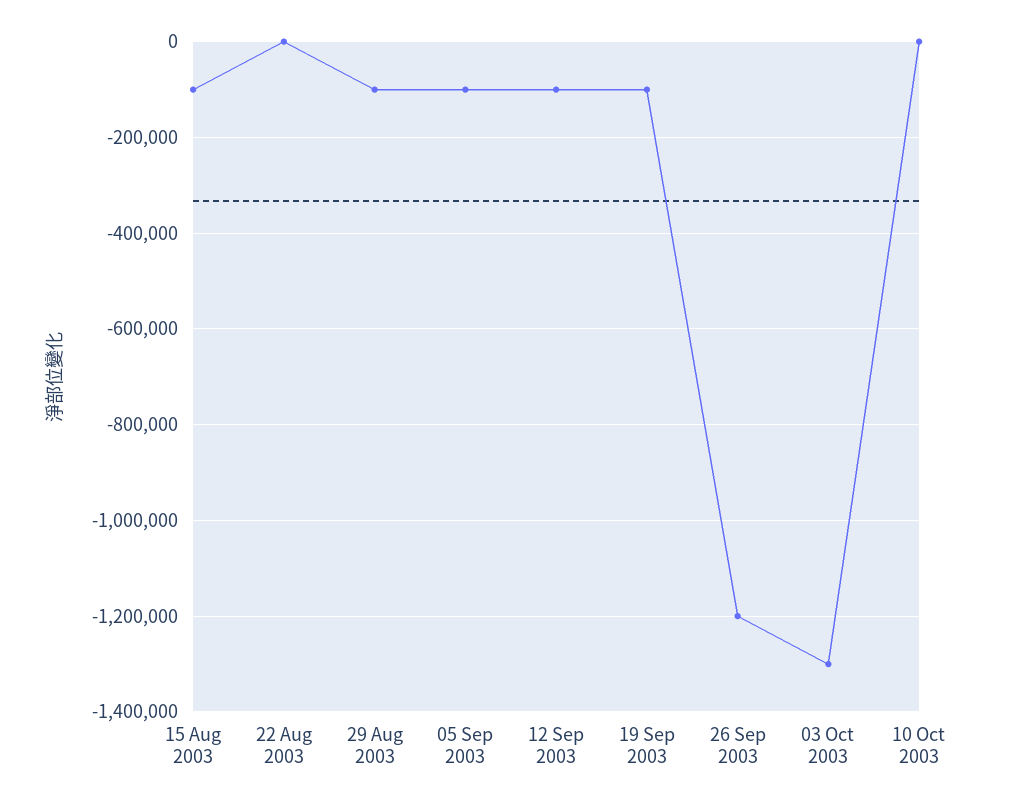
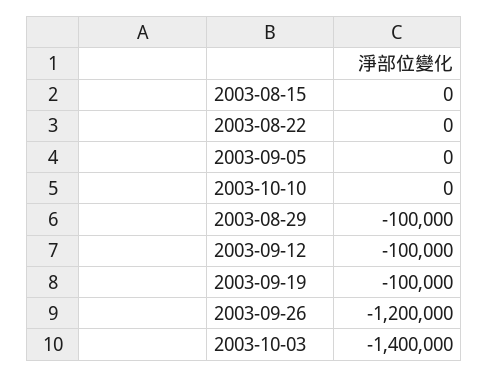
  {
-   "15 Aug 2003": -100000,
+   "15 Aug 2003": 0,
    "22 Aug 2003": 0,
    "29 Aug 2003": -100000,
-   "05 Sep 2003": -100000,
+   "05 Sep 2003": 0,
    "12 Sep 2003": -100000,
    "19 Sep 2003": -100000,
    "26 Sep 2003": -1200000,
-   "03 Oct 2003": -1300000,
+   "03 Oct 2003": -1400000,
    "10 Oct 2003": 0
  }

